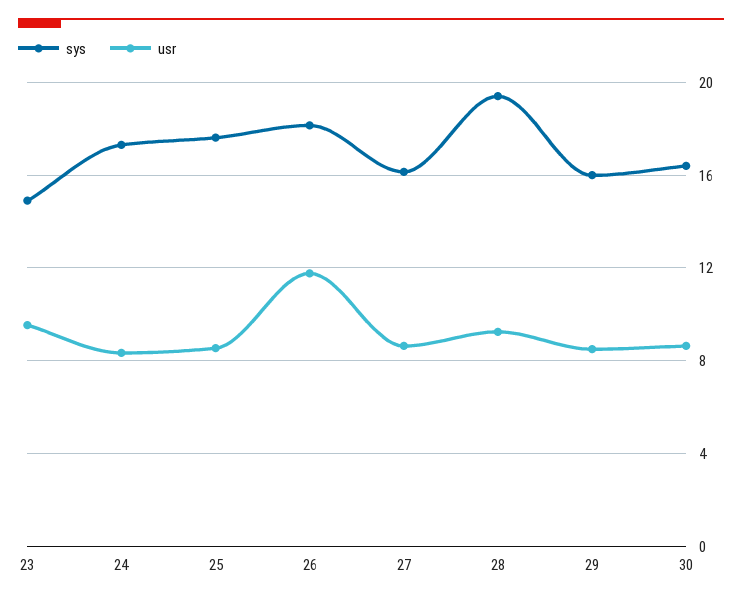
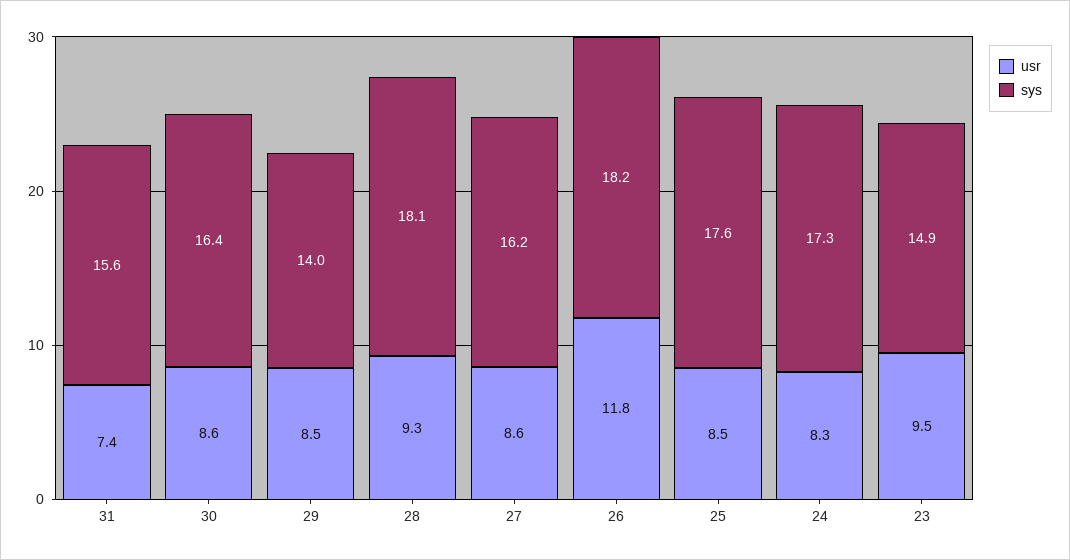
  {
    "sys": {
      "23": 14.9,
      "24": 17.3,
      "25": 17.6,
      "26": 18.2,
      "27": 16.2,
-     "28": 19.5,
+     "28": 18.1,
-     "29": 16,
+     "29": 14,
-     "30": 16.4
+     "30": 16.4,
+     "31": 15.6
    },
    "usr": {
      "23": 9.5,
      "24": 8.3,
      "25": 8.5,
      "26": 11.8,
      "27": 8.6,
      "28": 9.3,
      "29": 8.5,
-     "30": 8.6
+     "30": 8.6,
+     "31": 7.4
    }
  }

